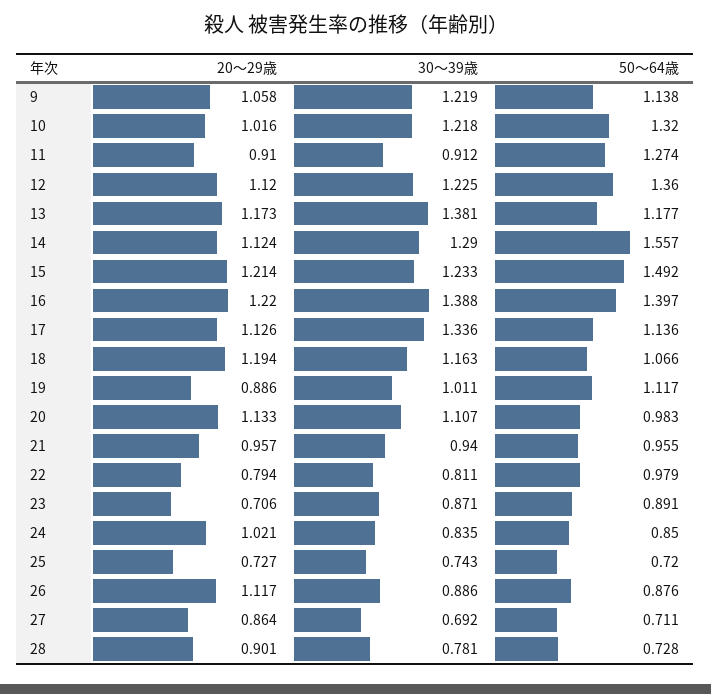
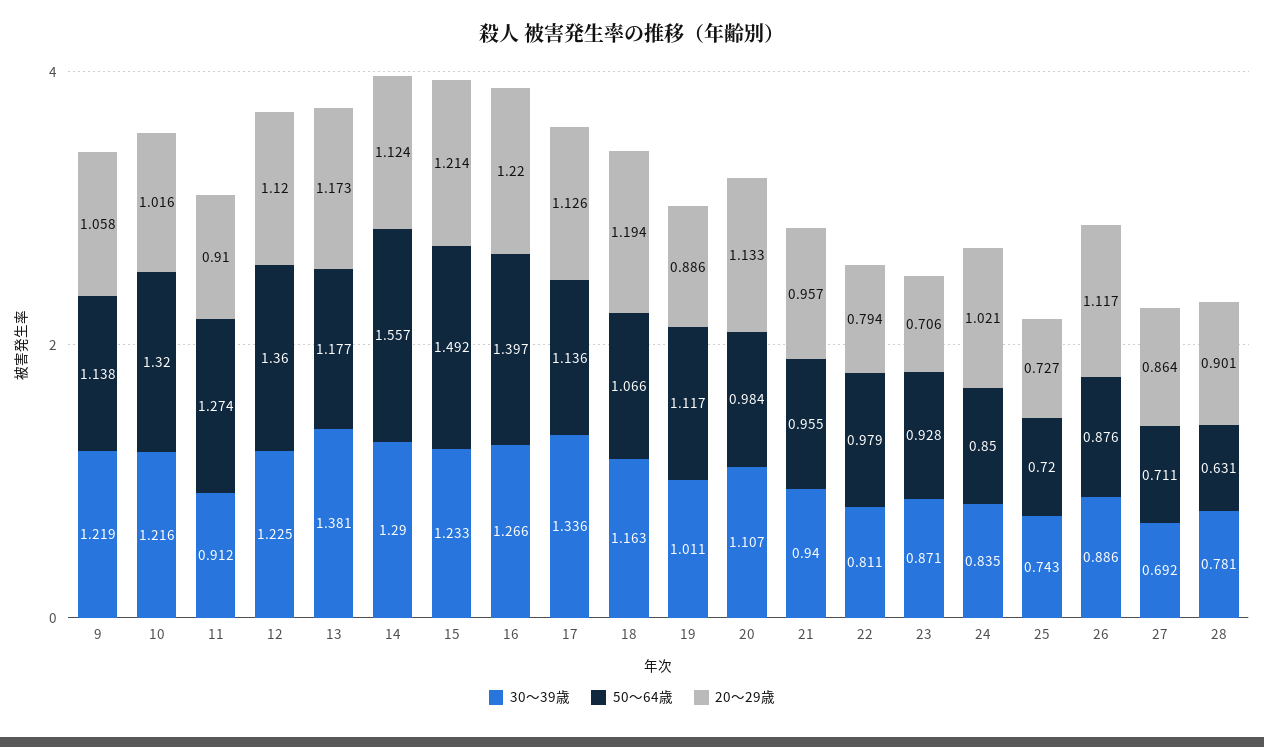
  {
    "20〜29歳": {
      "9": 1.058,
      "10": 1.016,
      "11": 0.91,
      "12": 1.12,
      "13": 1.173,
      "14": 1.124,
      "15": 1.214,
      "16": 1.22,
      "17": 1.126,
      "18": 1.194,
      "19": 0.886,
      "20": 1.133,
      "21": 0.957,
      "22": 0.794,
      "23": 0.706,
      "24": 1.021,
      "25": 0.727,
      "26": 1.117,
      "27": 0.864,
      "28": 0.901
    },
    "30〜39歳": {
      "9": 1.219,
-     "10": 1.218,
+     "10": 1.216,
      "11": 0.912,
      "12": 1.225,
      "13": 1.381,
      "14": 1.29,
      "15": 1.233,
-     "16": 1.388,
+     "16": 1.266,
      "17": 1.336,
      "18": 1.163,
      "19": 1.011,
      "20": 1.107,
      "21": 0.94,
      "22": 0.811,
      "23": 0.871,
      "24": 0.835,
      "25": 0.743,
      "26": 0.886,
      "27": 0.692,
      "28": 0.781
    },
    "50〜64歳": {
      "9": 1.138,
      "10": 1.32,
      "11": 1.274,
      "12": 1.36,
      "13": 1.177,
      "14": 1.557,
      "15": 1.492,
      "16": 1.397,
      "17": 1.136,
      "18": 1.066,
      "19": 1.117,
-     "20": 0.983,
+     "20": 0.984,
      "21": 0.955,
      "22": 0.979,
-     "23": 0.891,
+     "23": 0.928,
      "24": 0.85,
      "25": 0.72,
      "26": 0.876,
      "27": 0.711,
-     "28": 0.728
+     "28": 0.631
    }
  }

